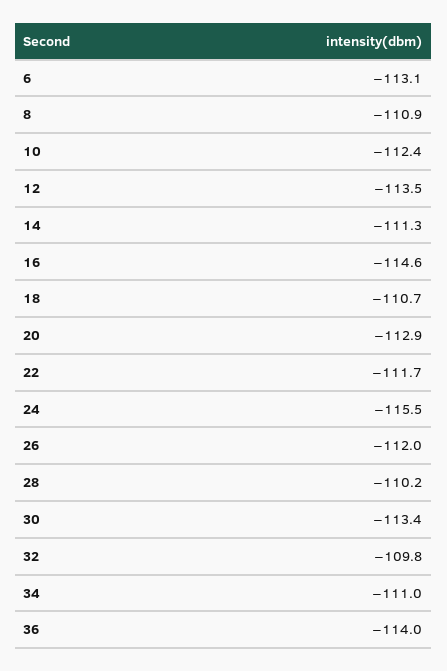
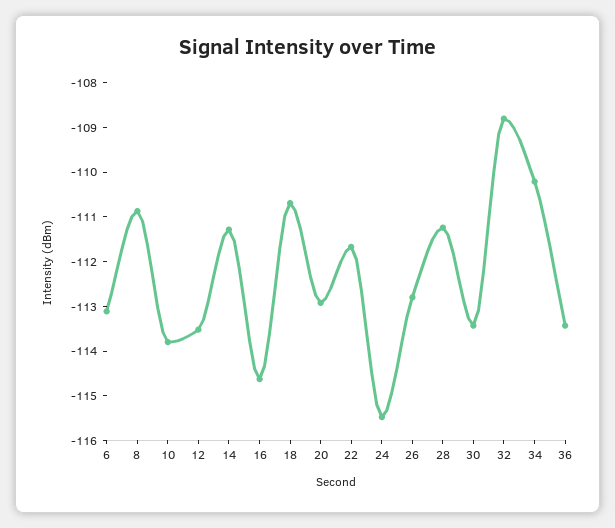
  {
    "6": -113.1,
    "8": -110.9,
-   "10": -112.4,
+   "10": -113.8,
    "12": -113.5,
    "14": -111.3,
    "16": -114.6,
    "18": -110.7,
    "20": -112.9,
    "22": -111.7,
    "24": -115.5,
-   "26": -112,
+   "26": -112.8,
-   "28": -110.2,
+   "28": -111.2,
    "30": -113.4,
-   "32": -109.8,
+   "32": -108.8,
-   "34": -111,
+   "34": -110.2,
-   "36": -114
+   "36": -113.4
  }

